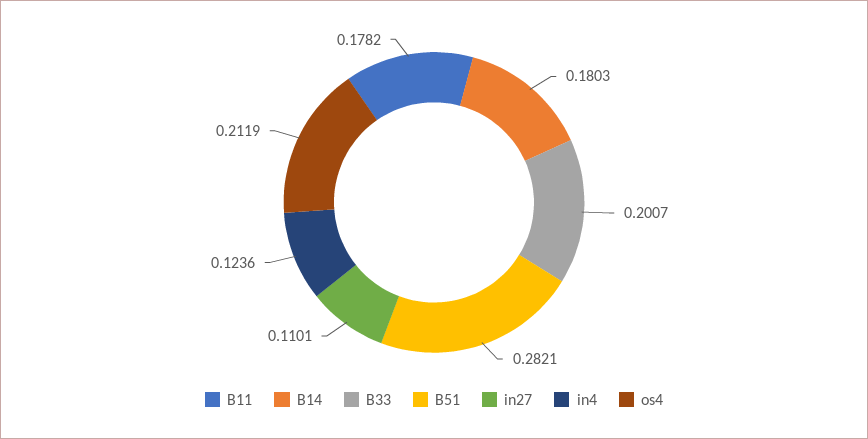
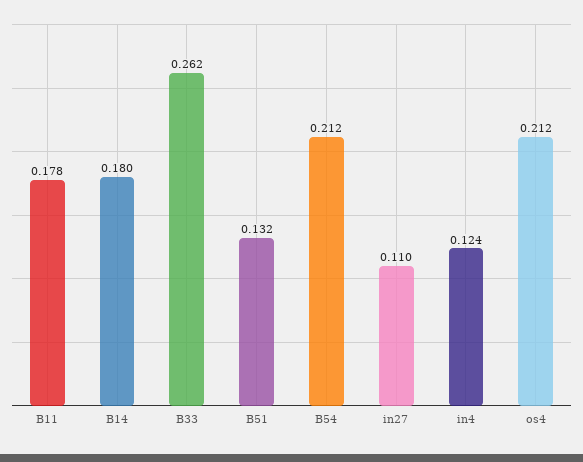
  {
    "B11": 0.1782,
    "B14": 0.1803,
-   "B33": 0.2007,
+   "B33": 0.262,
-   "B51": 0.2821,
+   "B51": 0.132,
    "in27": 0.1101,
    "in4": 0.1236,
-   "os4": 0.2119
+   "os4": 0.2119,
+   "B54": 0.212
  }

